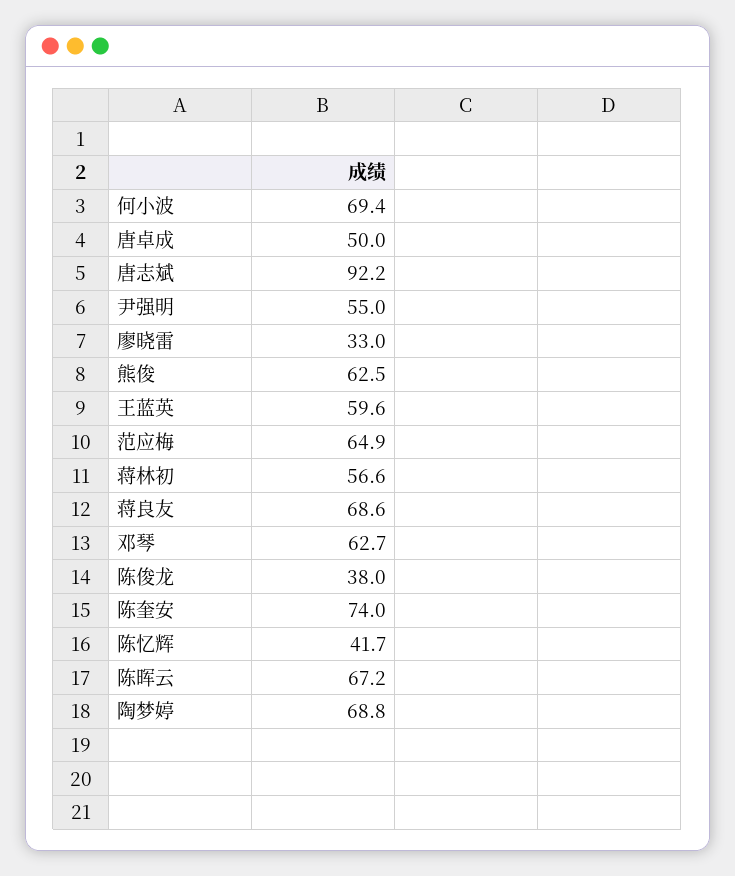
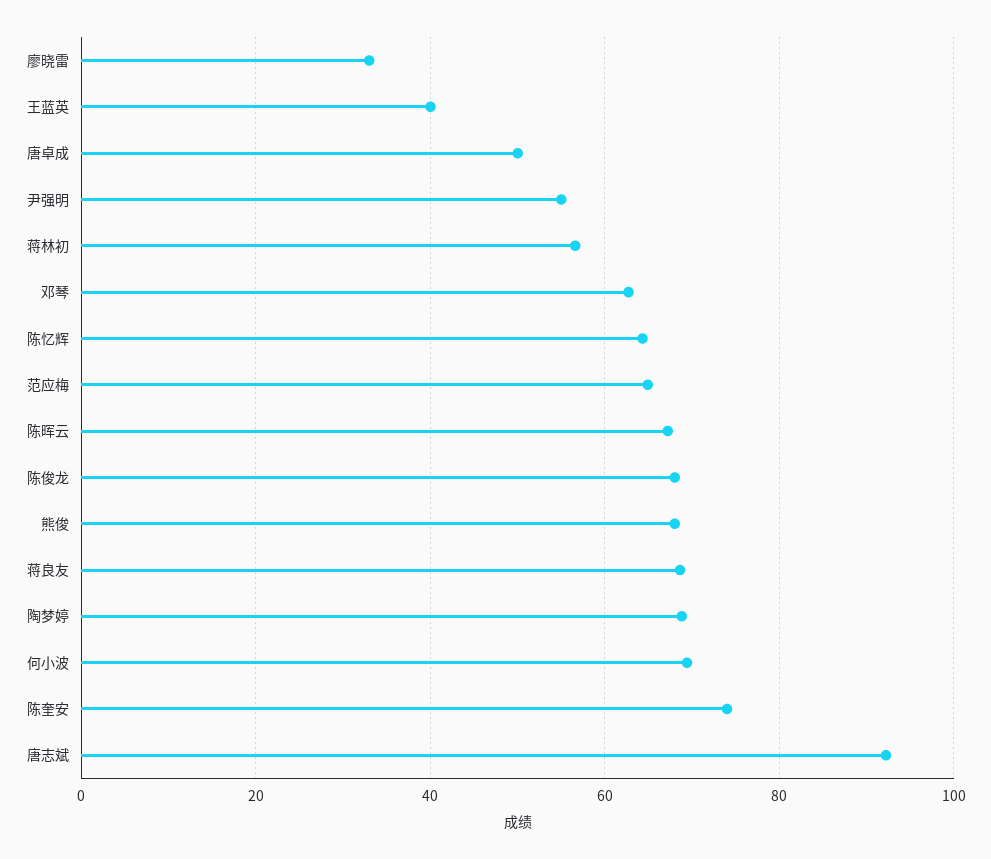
  {
    "何小波": 69.4,
    "唐卓成": 50,
    "唐志斌": 92.2,
    "尹强明": 55,
    "廖晓雷": 33,
-   "熊俊": 62.5,
+   "熊俊": 68,
-   "王蓝英": 59.6,
+   "王蓝英": 40,
    "范应梅": 64.9,
    "蒋林初": 56.6,
    "蒋良友": 68.6,
    "邓琴": 62.7,
-   "陈俊龙": 38,
+   "陈俊龙": 68,
    "陈奎安": 74,
-   "陈忆辉": 41.7,
+   "陈忆辉": 64,
    "陈晖云": 67.2,
    "陶梦婷": 68.8
  }

